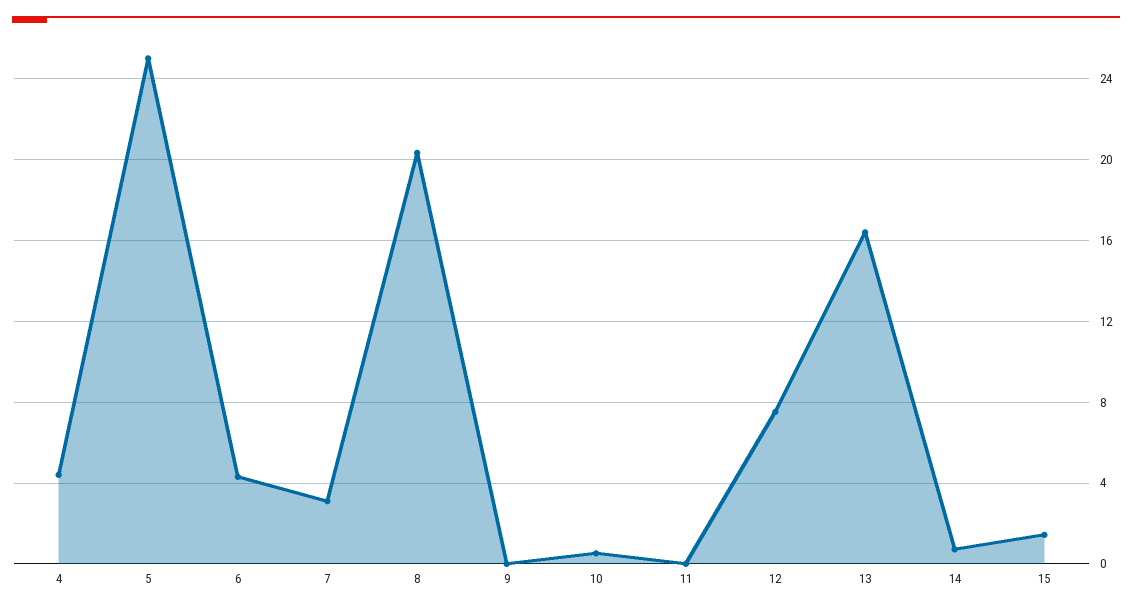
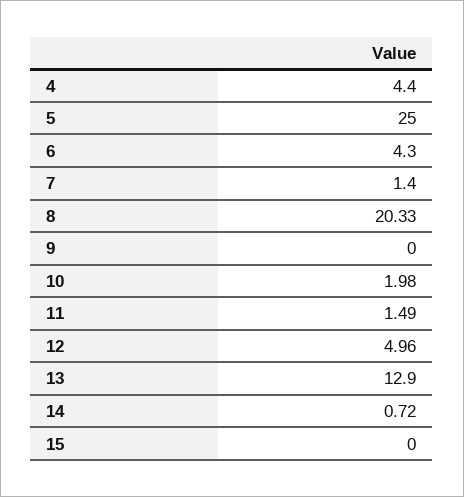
  {
    "4": 4.4,
    "5": 25,
    "6": 4.3,
-   "7": 3,
+   "7": 1.4,
    "8": 20.33,
    "9": 0,
-   "10": 0.5,
+   "10": 1.98,
-   "11": 0,
+   "11": 1.49,
-   "12": 7.5,
+   "12": 4.96,
-   "13": 16.5,
+   "13": 12.9,
    "14": 0.72,
-   "15": 1.5
+   "15": 0
  }

